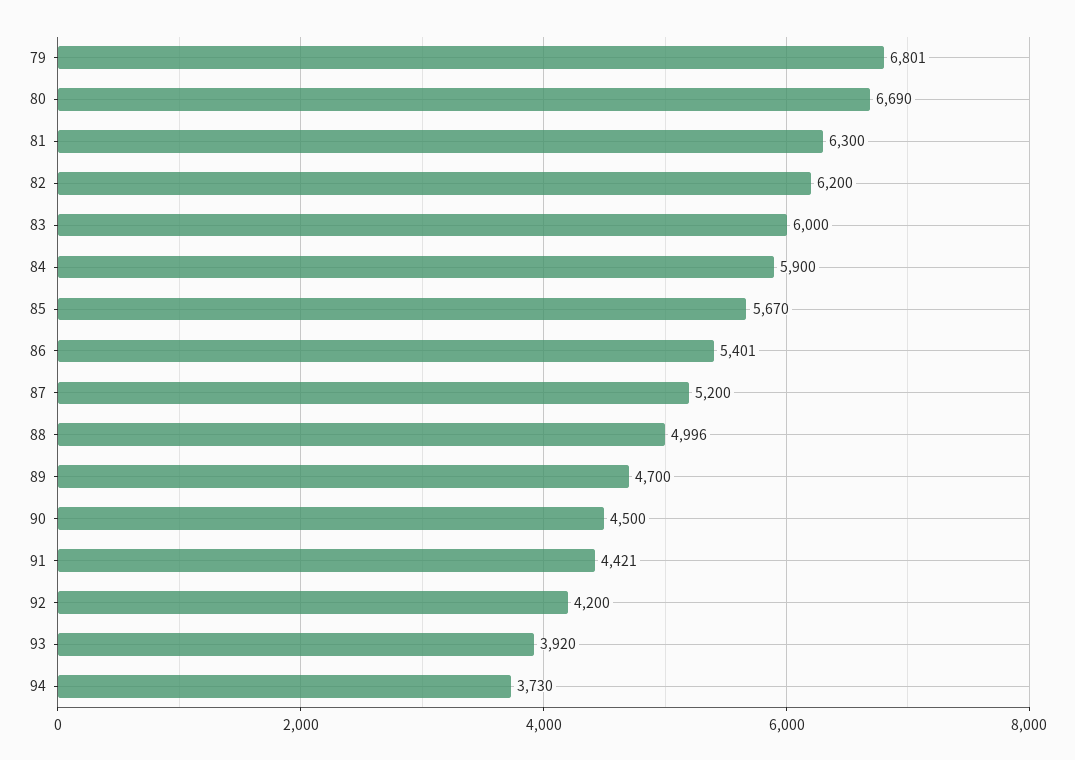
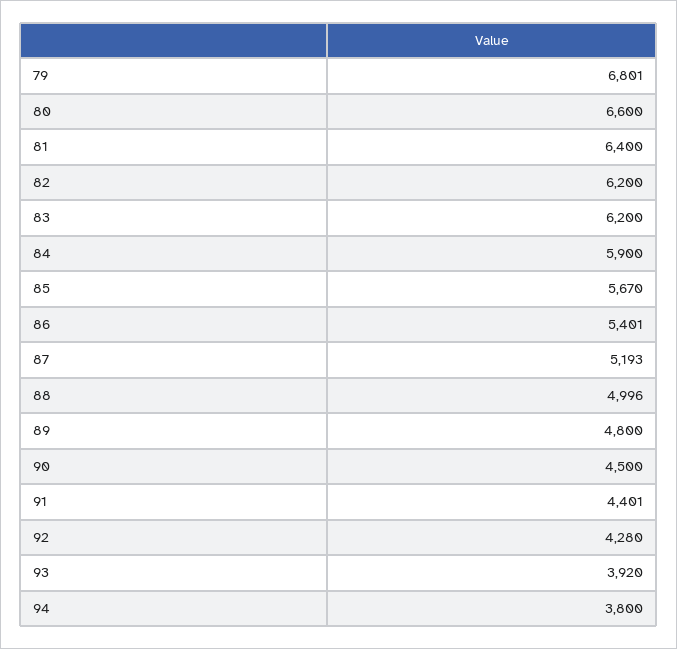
  {
    "79": 6801,
-   "80": 6690,
+   "80": 6600,
-   "81": 6300,
+   "81": 6400,
    "82": 6200,
-   "83": 6000,
+   "83": 6200,
    "84": 5900,
    "85": 5670,
    "86": 5401,
-   "87": 5200,
+   "87": 5193,
    "88": 4996,
-   "89": 4700,
+   "89": 4800,
    "90": 4500,
-   "91": 4421,
+   "91": 4401,
-   "92": 4200,
+   "92": 4280,
    "93": 3920,
-   "94": 3730
+   "94": 3800
  }

